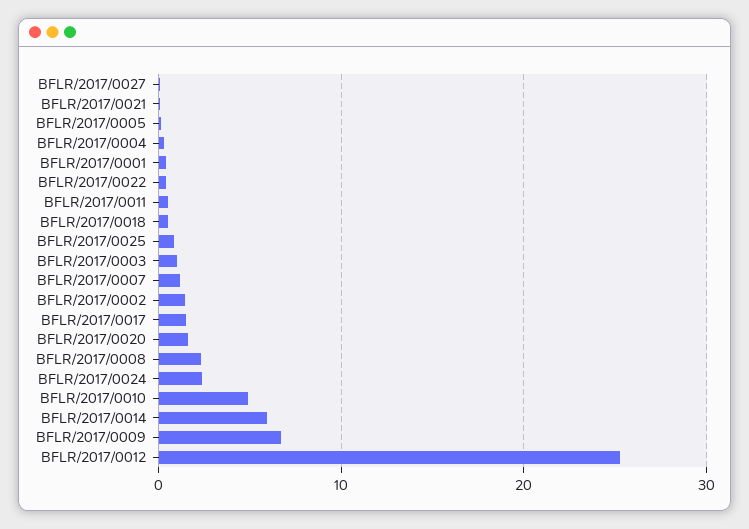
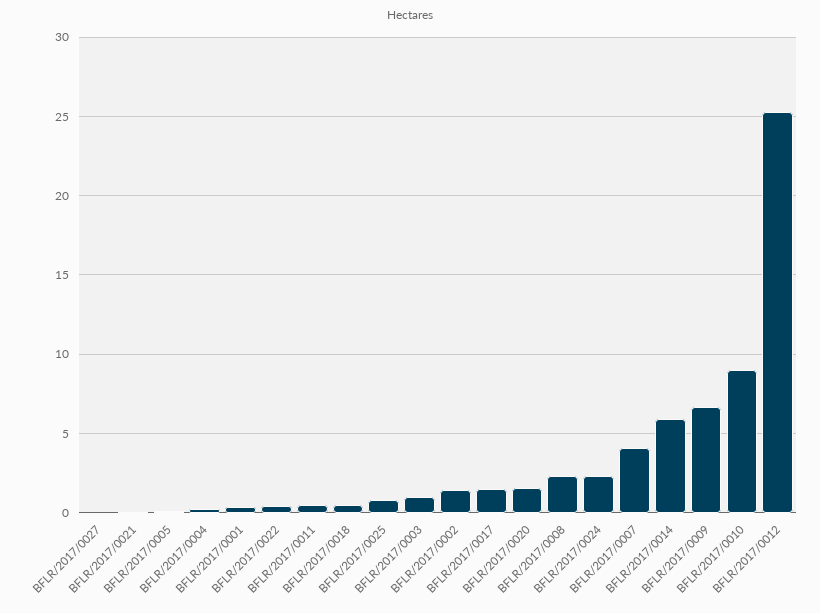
  {
    "BFLR/2017/0027": 0,
    "BFLR/2017/0021": 0,
    "BFLR/2017/0005": 0,
    "BFLR/2017/0004": 0.5,
    "BFLR/2017/0001": 0.5,
    "BFLR/2017/0022": 0.5,
    "BFLR/2017/0011": 0.5,
    "BFLR/2017/0018": 0.5,
    "BFLR/2017/0025": 1,
    "BFLR/2017/0003": 1,
-   "BFLR/2017/0007": 1,
+   "BFLR/2017/0007": 4,
    "BFLR/2017/0002": 1.5,
    "BFLR/2017/0017": 1.5,
    "BFLR/2017/0020": 1.5,
    "BFLR/2017/0008": 2.5,
    "BFLR/2017/0024": 2.5,
-   "BFLR/2017/0010": 5,
+   "BFLR/2017/0010": 9,
    "BFLR/2017/0014": 6,
    "BFLR/2017/0009": 6.5,
    "BFLR/2017/0012": 25.5
  }

